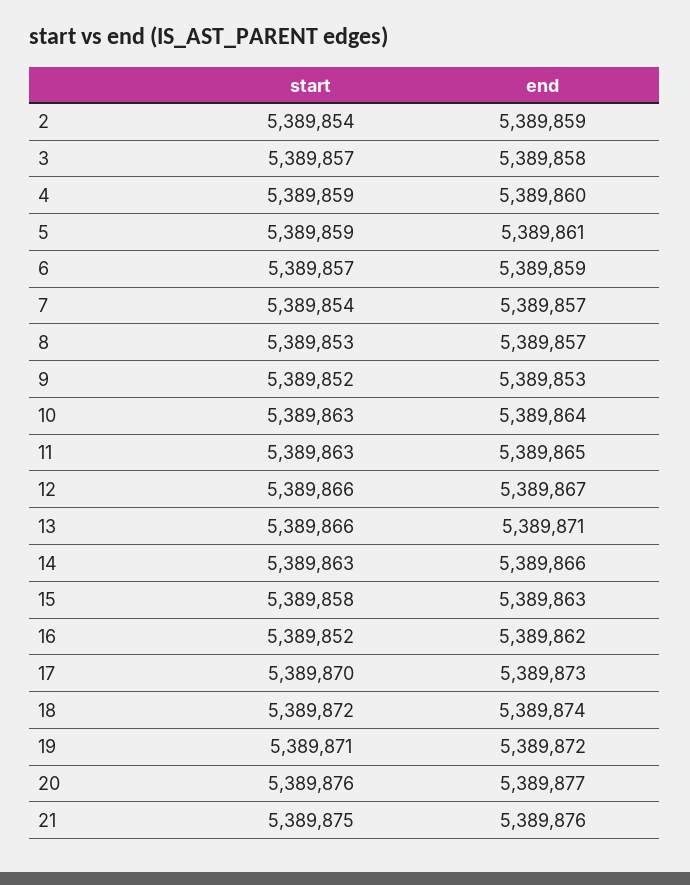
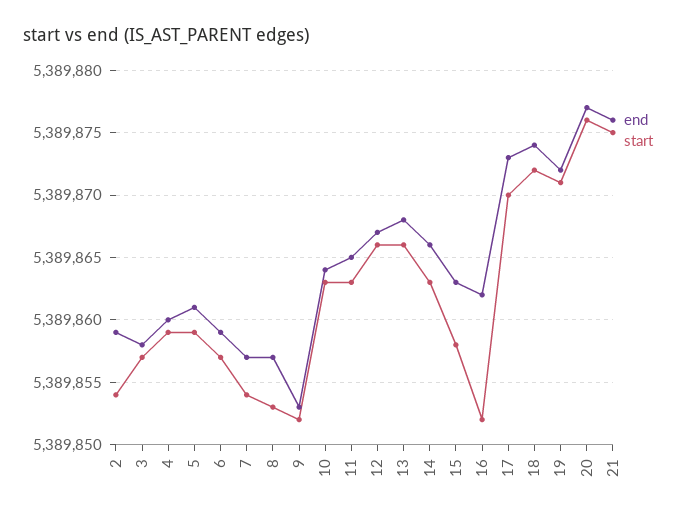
  {
    "start": {
      "2": 5389854,
      "3": 5389857,
      "4": 5389859,
      "5": 5389859,
      "6": 5389857,
      "7": 5389854,
      "8": 5389853,
      "9": 5389852,
      "10": 5389863,
      "11": 5389863,
      "12": 5389866,
      "13": 5389866,
      "14": 5389863,
      "15": 5389858,
      "16": 5389852,
      "17": 5389870,
      "18": 5389872,
      "19": 5389871,
      "20": 5389876,
      "21": 5389875
    },
    "end": {
      "2": 5389859,
      "3": 5389858,
      "4": 5389860,
      "5": 5389861,
      "6": 5389859,
      "7": 5389857,
      "8": 5389857,
      "9": 5389853,
      "10": 5389864,
      "11": 5389865,
      "12": 5389867,
-     "13": 5389871,
+     "13": 5389868,
      "14": 5389866,
      "15": 5389863,
      "16": 5389862,
      "17": 5389873,
      "18": 5389874,
      "19": 5389872,
      "20": 5389877,
      "21": 5389876
    }
  }

